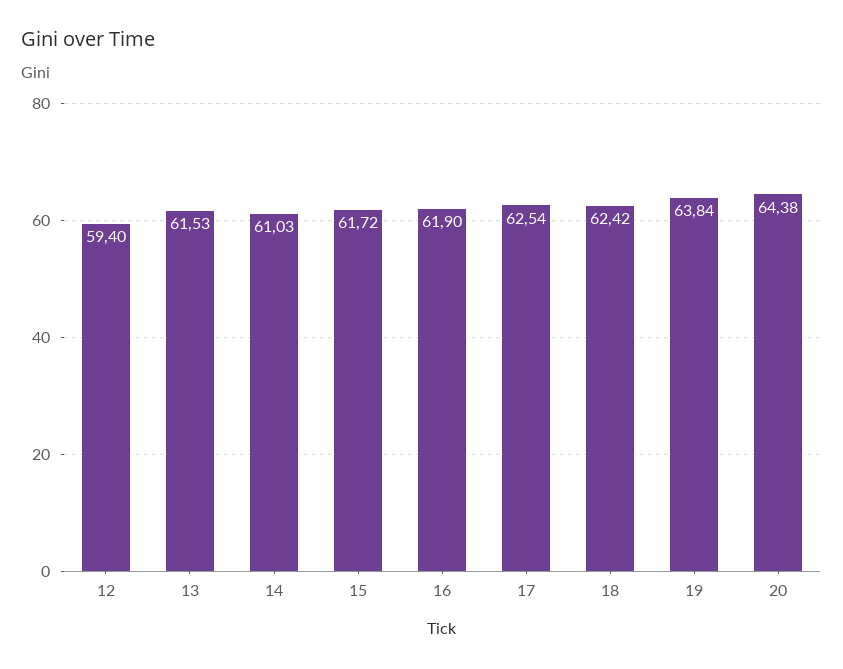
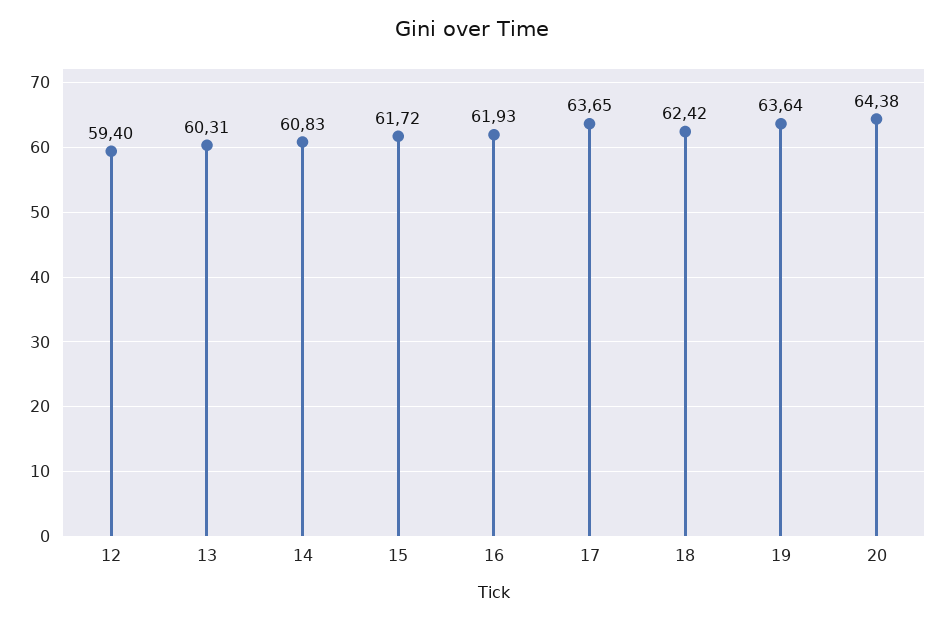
  {
    "12": 59.4,
-   "13": 61.53,
+   "13": 60.31,
-   "14": 61.03,
+   "14": 60.83,
    "15": 61.72,
-   "16": 61.9,
+   "16": 61.93,
-   "17": 62.54,
+   "17": 63.65,
    "18": 62.42,
-   "19": 63.84,
+   "19": 63.64,
    "20": 64.38
  }

